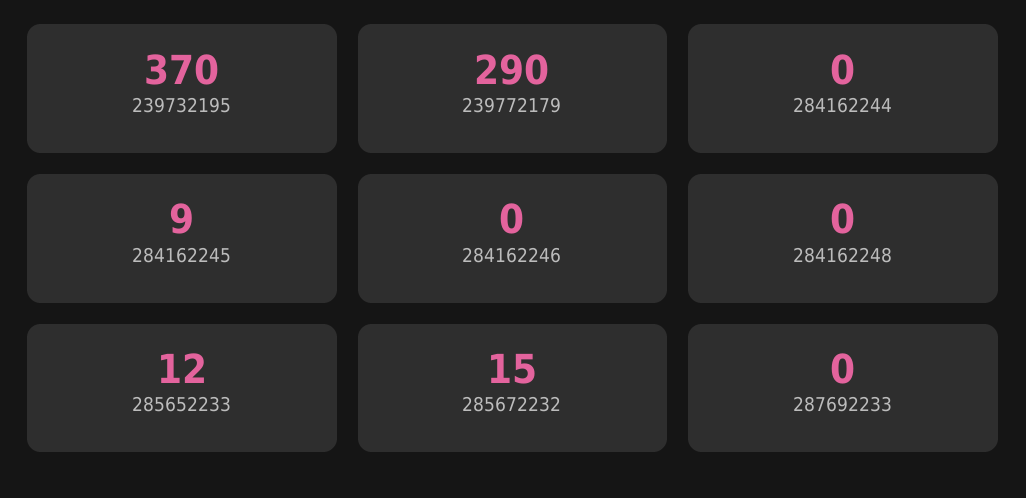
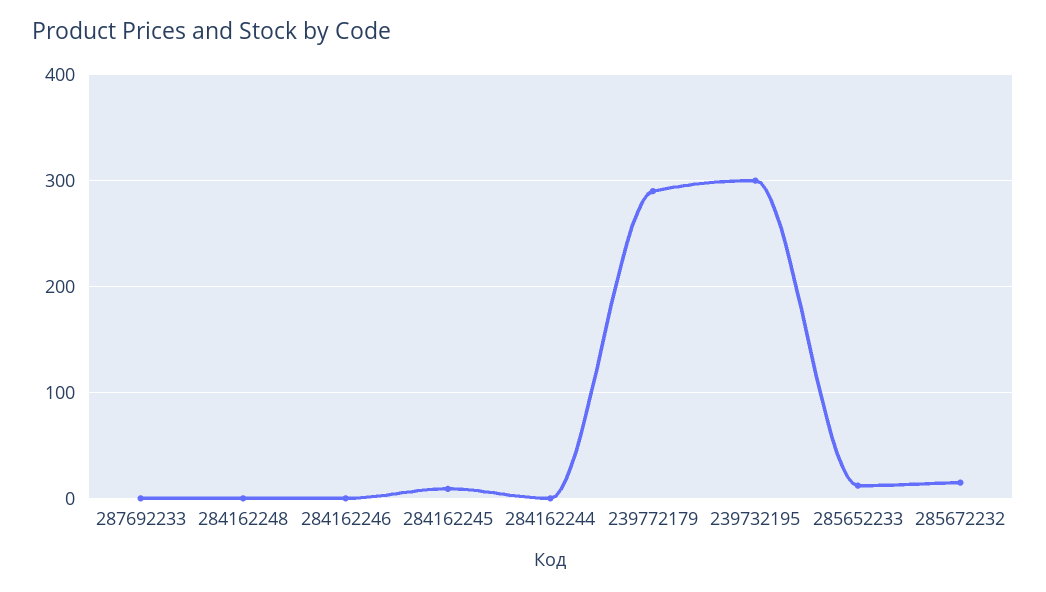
  {
-   "239732195": 370,
+   "239732195": 300,
    "239772179": 290,
    "284162244": 0,
    "284162245": 9,
    "284162246": 0,
    "284162248": 0,
    "285652233": 12,
    "285672232": 15,
    "287692233": 0
  }

